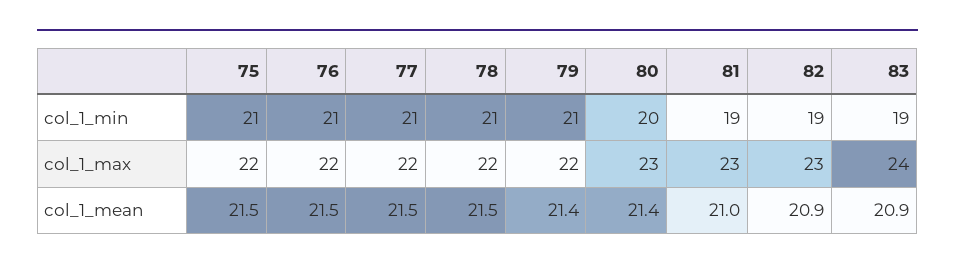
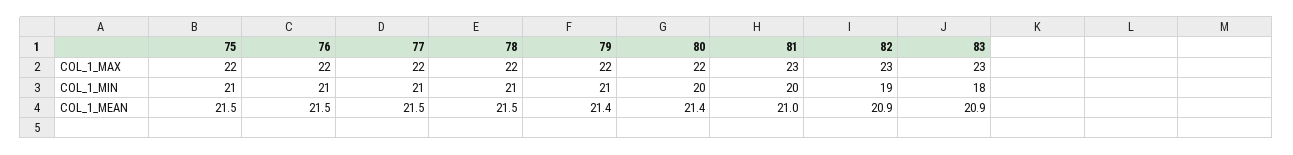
  {
    "75": {
      "col_1_min": 21,
      "col_1_max": 22,
      "col_1_mean": 21.5
    },
    "76": {
      "col_1_min": 21,
      "col_1_max": 22,
      "col_1_mean": 21.5
    },
    "77": {
      "col_1_min": 21,
      "col_1_max": 22,
      "col_1_mean": 21.5
    },
    "78": {
      "col_1_min": 21,
      "col_1_max": 22,
      "col_1_mean": 21.5
    },
    "79": {
      "col_1_min": 21,
      "col_1_max": 22,
      "col_1_mean": 21.4
    },
    "80": {
      "col_1_min": 20,
-     "col_1_max": 23,
+     "col_1_max": 22,
      "col_1_mean": 21.4
    },
    "81": {
-     "col_1_min": 19,
+     "col_1_min": 20,
      "col_1_max": 23,
      "col_1_mean": 21
    },
    "82": {
      "col_1_min": 19,
      "col_1_max": 23,
      "col_1_mean": 20.9
    },
    "83": {
-     "col_1_min": 19,
+     "col_1_min": 18,
-     "col_1_max": 24,
+     "col_1_max": 23,
      "col_1_mean": 20.9
    }
  }

